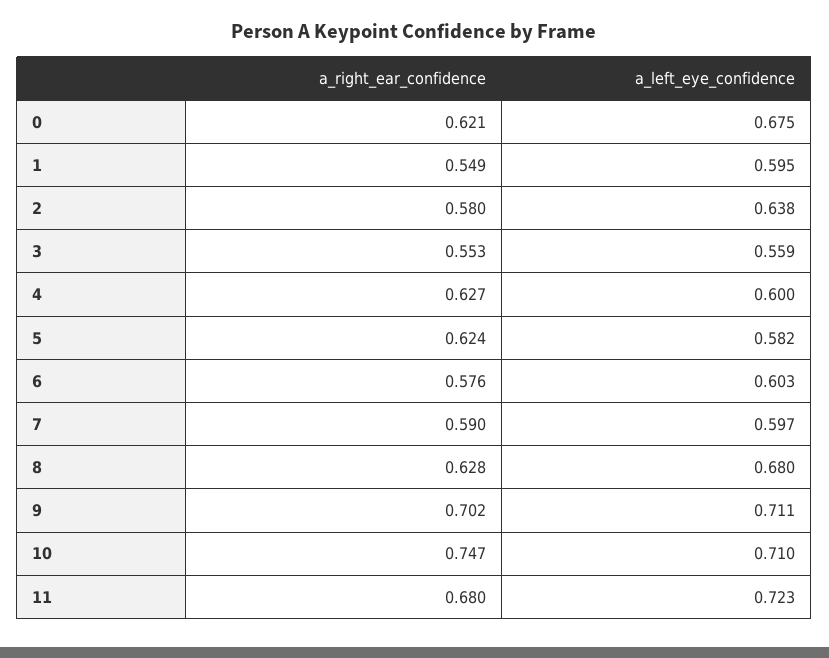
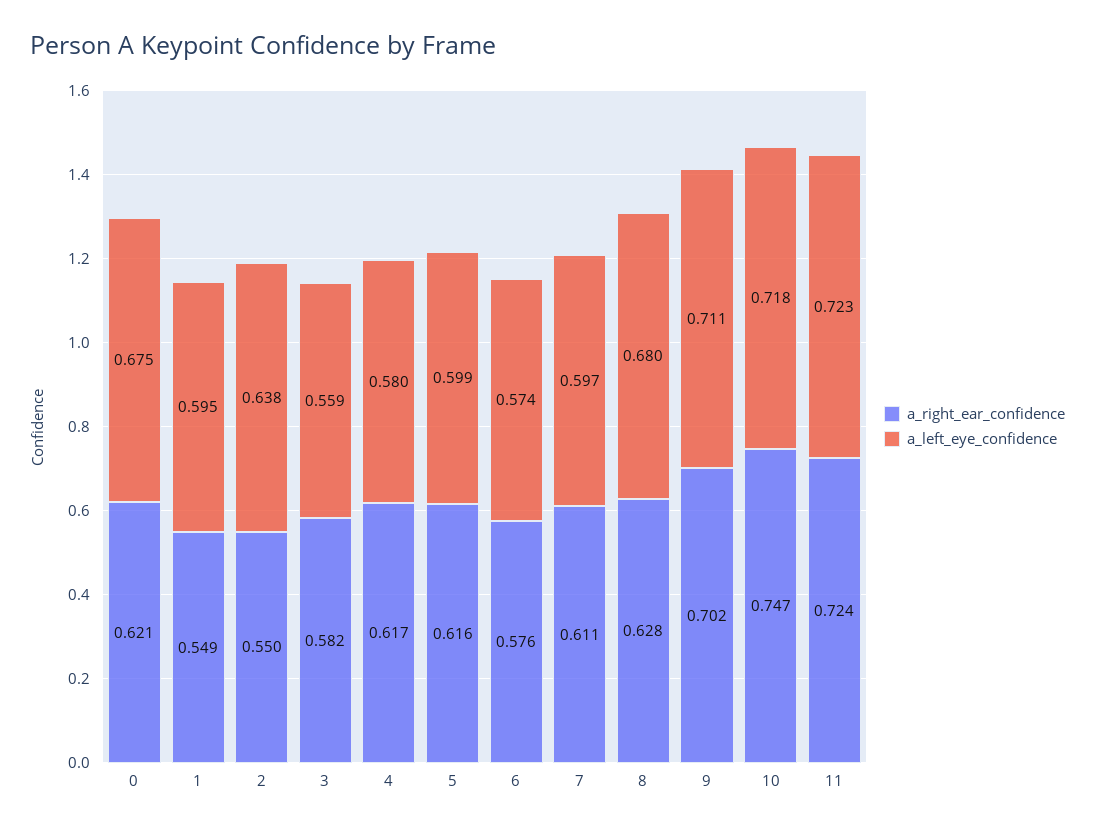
  {
    "a_right_ear_confidence": {
      "0": 0.621,
      "1": 0.549,
-     "2": 0.58,
+     "2": 0.55,
-     "3": 0.553,
+     "3": 0.582,
-     "4": 0.627,
+     "4": 0.617,
-     "5": 0.624,
+     "5": 0.616,
      "6": 0.576,
-     "7": 0.59,
+     "7": 0.611,
      "8": 0.628,
      "9": 0.702,
      "10": 0.747,
-     "11": 0.68
+     "11": 0.724
    },
    "a_left_eye_confidence": {
      "0": 0.675,
      "1": 0.595,
      "2": 0.638,
      "3": 0.559,
-     "4": 0.6,
+     "4": 0.58,
-     "5": 0.582,
+     "5": 0.599,
-     "6": 0.603,
+     "6": 0.574,
      "7": 0.597,
      "8": 0.68,
      "9": 0.711,
-     "10": 0.71,
+     "10": 0.718,
      "11": 0.723
    }
  }

